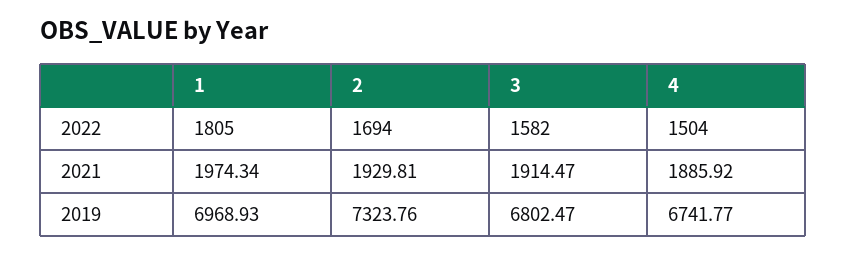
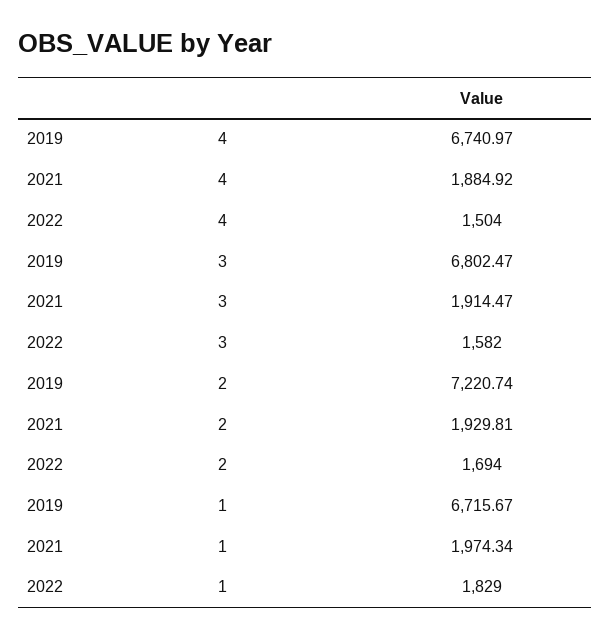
  {
    "1": {
-     "2022": 1805,
+     "2022": 1829,
      "2021": 1974.34,
-     "2019": 6968.93
+     "2019": 6715.67
    },
    "2": {
      "2022": 1694,
      "2021": 1929.81,
-     "2019": 7323.76
+     "2019": 7220.74
    },
    "3": {
      "2022": 1582,
      "2021": 1914.47,
      "2019": 6802.47
    },
    "4": {
      "2022": 1504,
-     "2021": 1885.92,
+     "2021": 1884.92,
-     "2019": 6741.77
+     "2019": 6740.97
    }
  }

